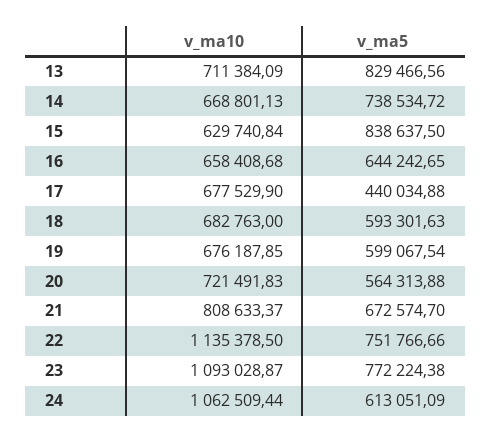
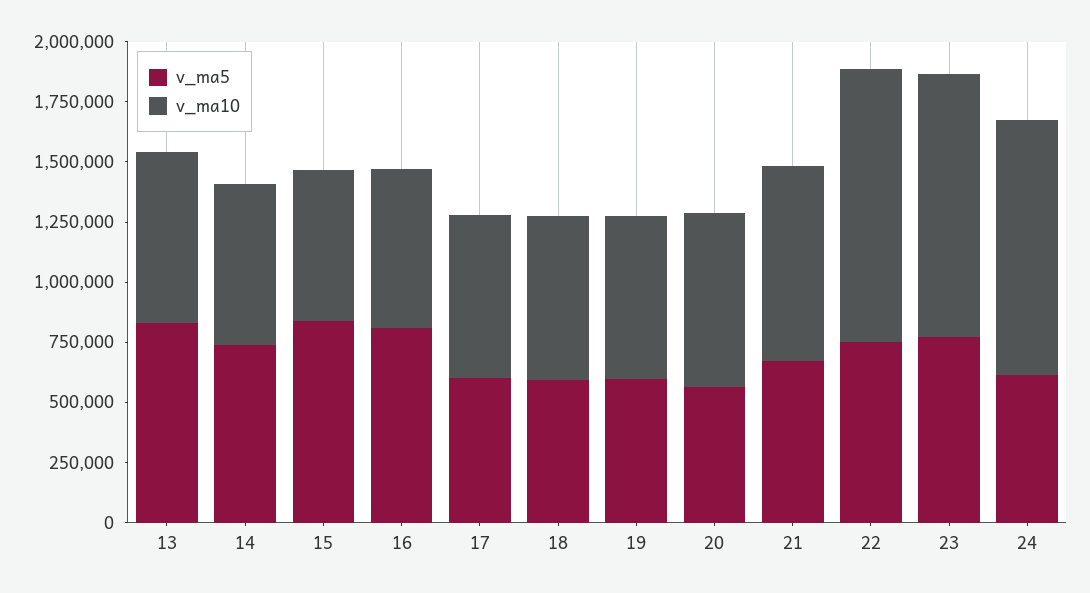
  {
    "v_ma10": {
      "13": 711384.09,
      "14": 668801.13,
      "15": 629740.84,
      "16": 658408.68,
      "17": 677529.9,
      "18": 682763,
      "19": 676187.85,
      "20": 721491.83,
      "21": 808633.37,
      "22": 1135378.5,
      "23": 1093028.87,
      "24": 1062509.44
    },
    "v_ma5": {
      "13": 829466.56,
      "14": 738534.72,
      "15": 838637.5,
-     "16": 644242.65,
+     "16": 800000,
-     "17": 440034.88,
+     "17": 600000,
      "18": 593301.63,
      "19": 599067.54,
      "20": 564313.88,
      "21": 672574.7,
      "22": 751766.66,
      "23": 772224.38,
      "24": 613051.09
    }
  }

